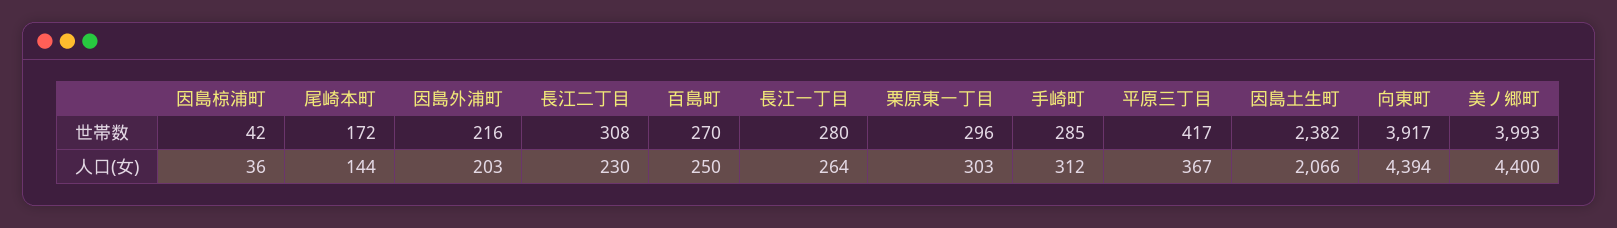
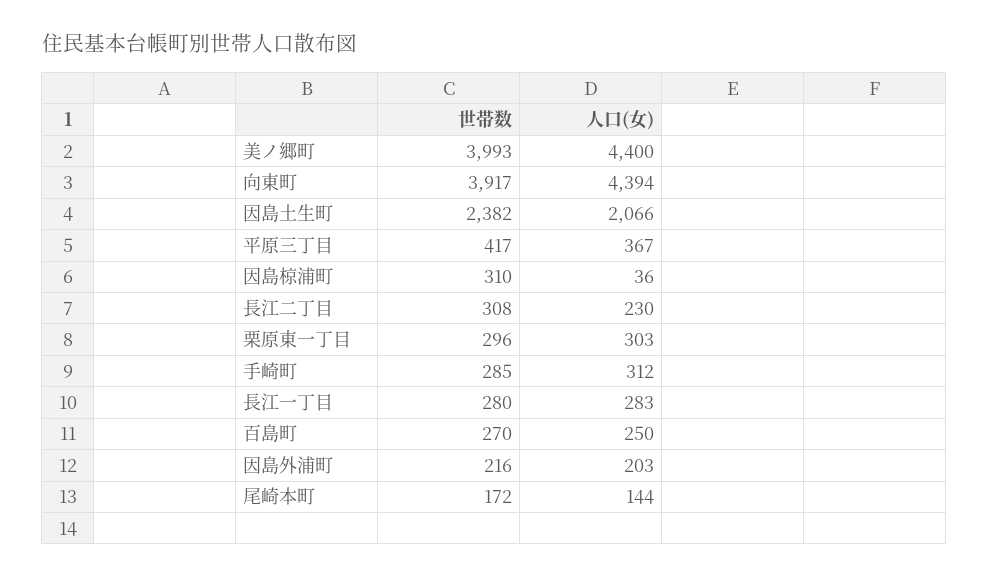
  {
    "因島椋浦町": {
-     "世帯数": 42,
+     "世帯数": 310,
      "人口(女)": 36
    },
    "尾崎本町": {
      "世帯数": 172,
      "人口(女)": 144
    },
    "因島外浦町": {
      "世帯数": 216,
      "人口(女)": 203
    },
    "長江二丁目": {
      "世帯数": 308,
      "人口(女)": 230
    },
    "百島町": {
      "世帯数": 270,
      "人口(女)": 250
    },
    "長江一丁目": {
      "世帯数": 280,
-     "人口(女)": 264
+     "人口(女)": 283
    },
    "栗原東一丁目": {
      "世帯数": 296,
      "人口(女)": 303
    },
    "手崎町": {
      "世帯数": 285,
      "人口(女)": 312
    },
    "平原三丁目": {
      "世帯数": 417,
      "人口(女)": 367
    },
    "因島土生町": {
      "世帯数": 2382,
      "人口(女)": 2066
    },
    "向東町": {
      "世帯数": 3917,
      "人口(女)": 4394
    },
    "美ノ郷町": {
      "世帯数": 3993,
      "人口(女)": 4400
    }
  }

